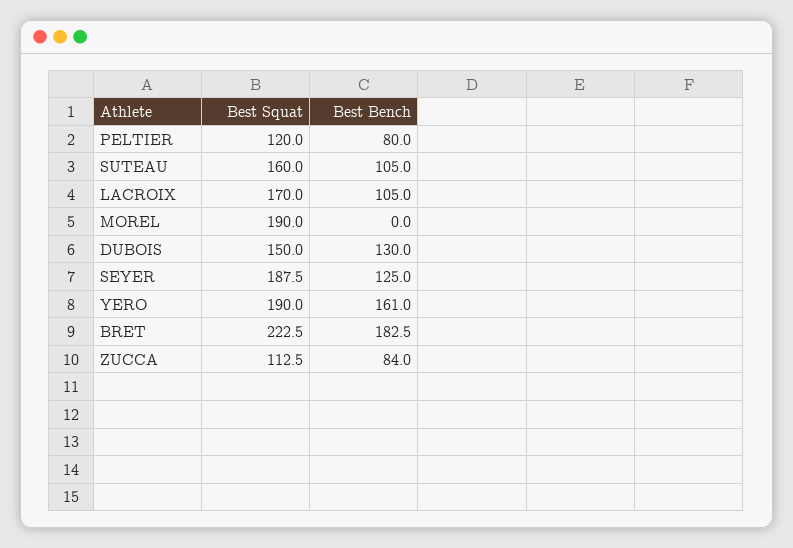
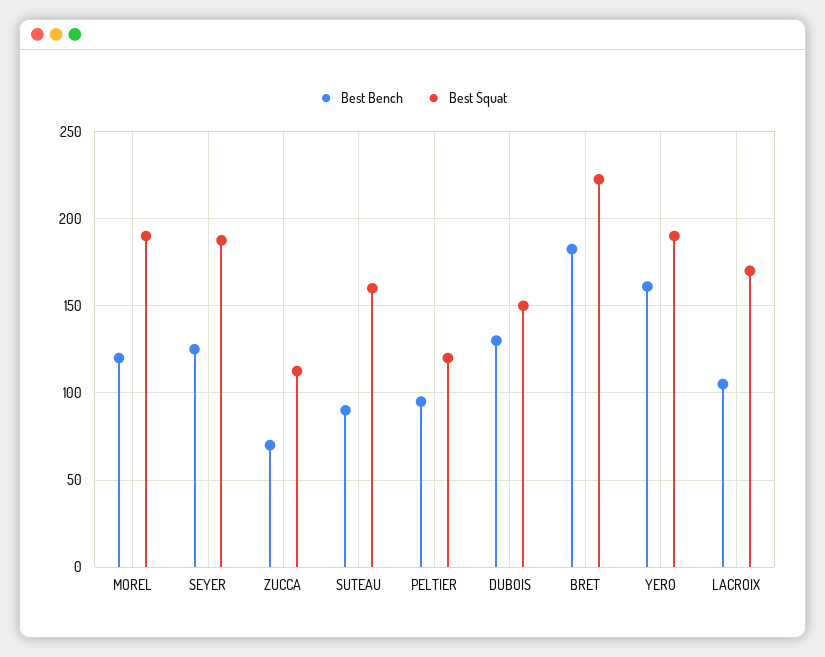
  {
    "Best Squat": {
      "PELTIER": 120,
      "SUTEAU": 160,
      "LACROIX": 170,
      "MOREL": 190,
      "DUBOIS": 150,
      "SEYER": 187.5,
      "YERO": 190,
      "BRET": 222.5,
      "ZUCCA": 112.5
    },
    "Best Bench": {
-     "PELTIER": 80,
+     "PELTIER": 95,
-     "SUTEAU": 105,
+     "SUTEAU": 90,
      "LACROIX": 105,
-     "MOREL": 0,
+     "MOREL": 120,
      "DUBOIS": 130,
      "SEYER": 125,
      "YERO": 161,
      "BRET": 182.5,
-     "ZUCCA": 84
+     "ZUCCA": 70
    }
  }

